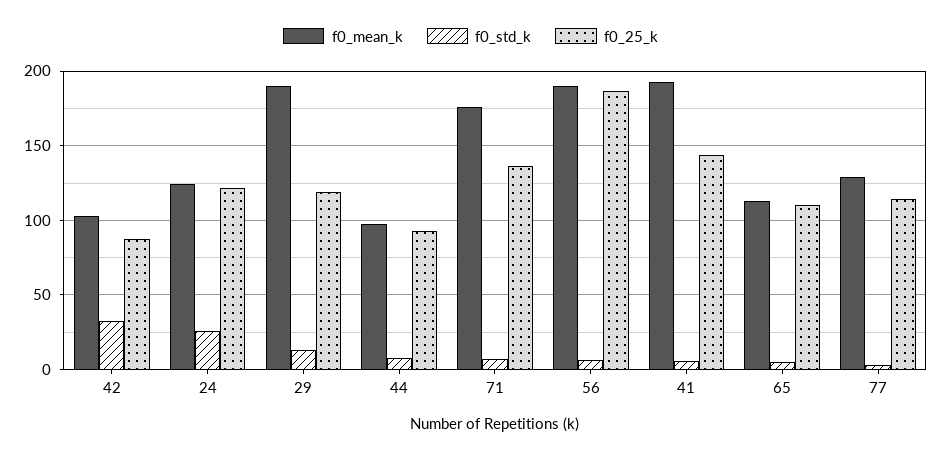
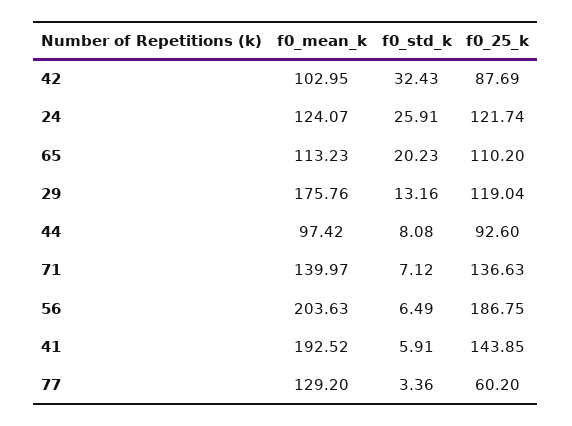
  {
    "f0_mean_k": {
      "42": 102.95,
      "24": 124.07,
-     "29": 190,
+     "29": 175.76,
      "44": 97.42,
-     "71": 175,
+     "71": 139.97,
-     "56": 190,
+     "56": 203.63,
      "41": 192.52,
      "65": 113.23,
      "77": 129.2
    },
    "f0_std_k": {
      "42": 32.43,
      "24": 25.91,
      "29": 13.16,
      "44": 8.08,
      "71": 7.12,
      "56": 6.49,
      "41": 5.91,
-     "65": 5,
+     "65": 20.23,
      "77": 3.36
    },
    "f0_25_k": {
      "42": 87.69,
      "24": 121.74,
      "29": 119.04,
      "44": 92.6,
      "71": 136.63,
      "56": 186.75,
      "41": 143.85,
      "65": 110.2,
-     "77": 115
+     "77": 60.2
    }
  }

